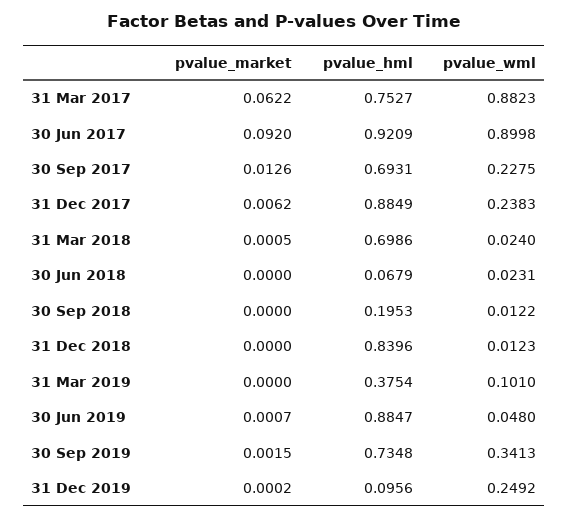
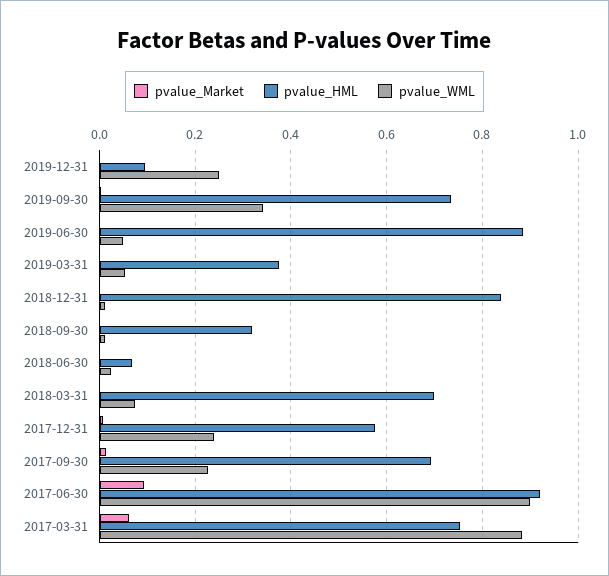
  {
    "pvalue_market": {
      "31 Mar 2017": 0.0622,
      "30 Jun 2017": 0.092,
      "30 Sep 2017": 0.0126,
      "31 Dec 2017": 0.0062,
      "31 Mar 2018": 0.0005,
      "30 Jun 2018": 0,
      "30 Sep 2018": 0,
      "31 Dec 2018": 0,
      "31 Mar 2019": 0,
      "30 Jun 2019": 0.0007,
      "30 Sep 2019": 0.0015,
      "31 Dec 2019": 0.0002
    },
    "pvalue_hml": {
      "31 Mar 2017": 0.7527,
      "30 Jun 2017": 0.9209,
      "30 Sep 2017": 0.6931,
-     "31 Dec 2017": 0.8849,
+     "31 Dec 2017": 0.58,
      "31 Mar 2018": 0.6986,
      "30 Jun 2018": 0.0679,
-     "30 Sep 2018": 0.1953,
+     "30 Sep 2018": 0.32,
      "31 Dec 2018": 0.8396,
      "31 Mar 2019": 0.3754,
      "30 Jun 2019": 0.8847,
      "30 Sep 2019": 0.7348,
      "31 Dec 2019": 0.0956
    },
    "pvalue_wml": {
      "31 Mar 2017": 0.8823,
      "30 Jun 2017": 0.8998,
      "30 Sep 2017": 0.2275,
      "31 Dec 2017": 0.2383,
-     "31 Mar 2018": 0.024,
+     "31 Mar 2018": 0.08,
      "30 Jun 2018": 0.0231,
      "30 Sep 2018": 0.0122,
      "31 Dec 2018": 0.0123,
-     "31 Mar 2019": 0.101,
+     "31 Mar 2019": 0.06,
      "30 Jun 2019": 0.048,
      "30 Sep 2019": 0.3413,
      "31 Dec 2019": 0.2492
    }
  }

